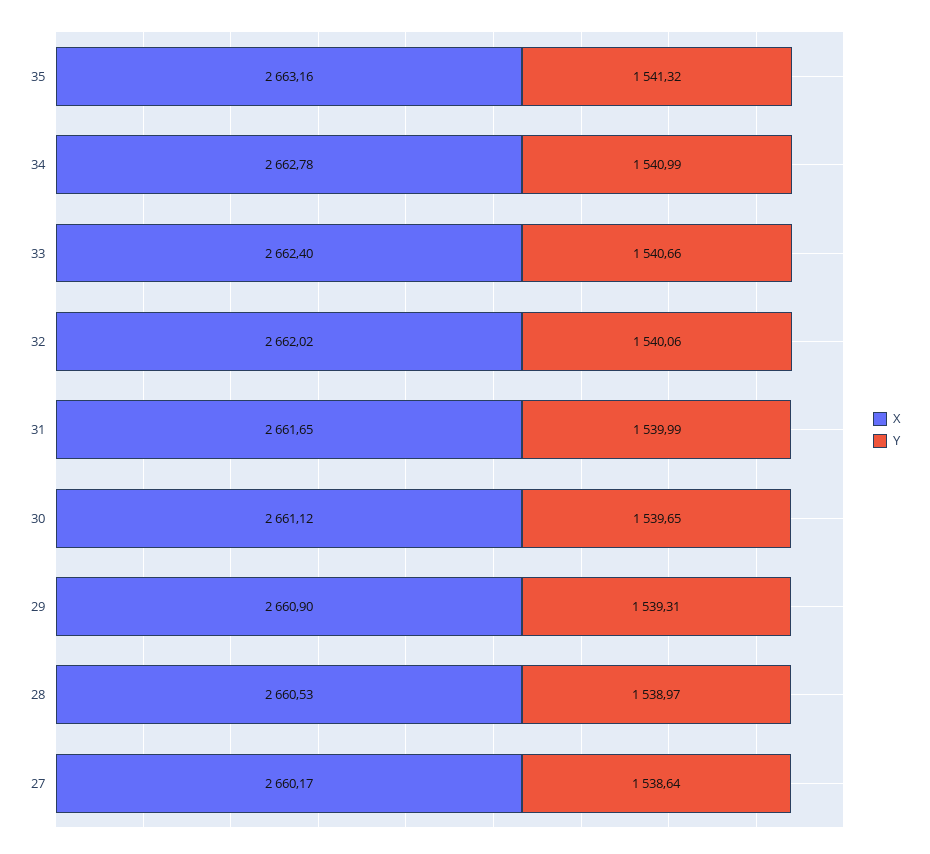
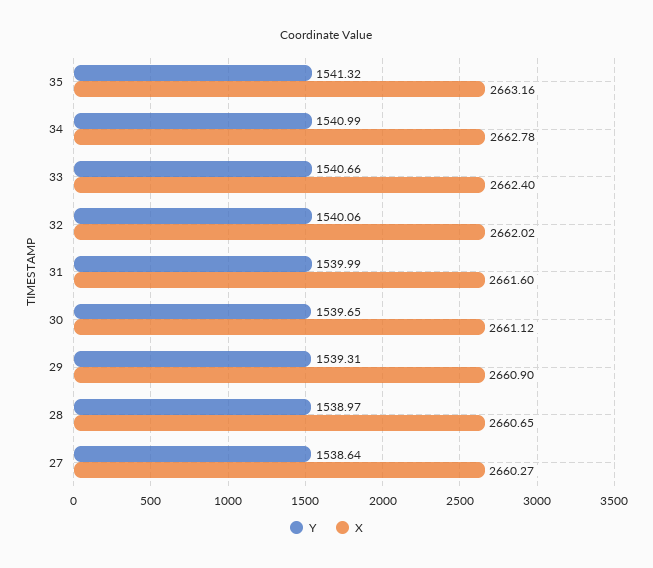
  {
    "X": {
      "35": 2663.16,
      "34": 2662.78,
      "33": 2662.4,
      "32": 2662.02,
-     "31": 2661.65,
+     "31": 2661.6,
      "30": 2661.12,
      "29": 2660.9,
-     "28": 2660.53,
+     "28": 2660.65,
-     "27": 2660.17
+     "27": 2660.27
    },
    "Y": {
      "35": 1541.32,
      "34": 1540.99,
      "33": 1540.66,
      "32": 1540.06,
      "31": 1539.99,
      "30": 1539.65,
      "29": 1539.31,
      "28": 1538.97,
      "27": 1538.64
    }
  }

